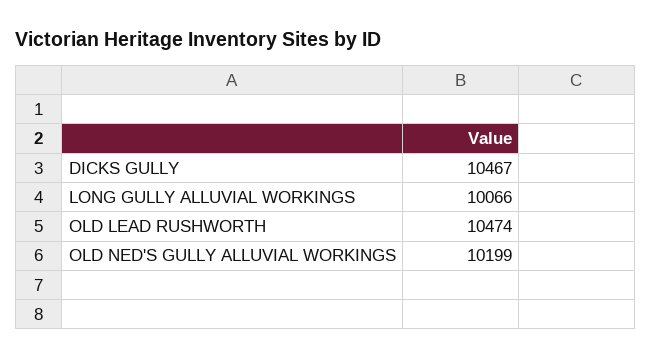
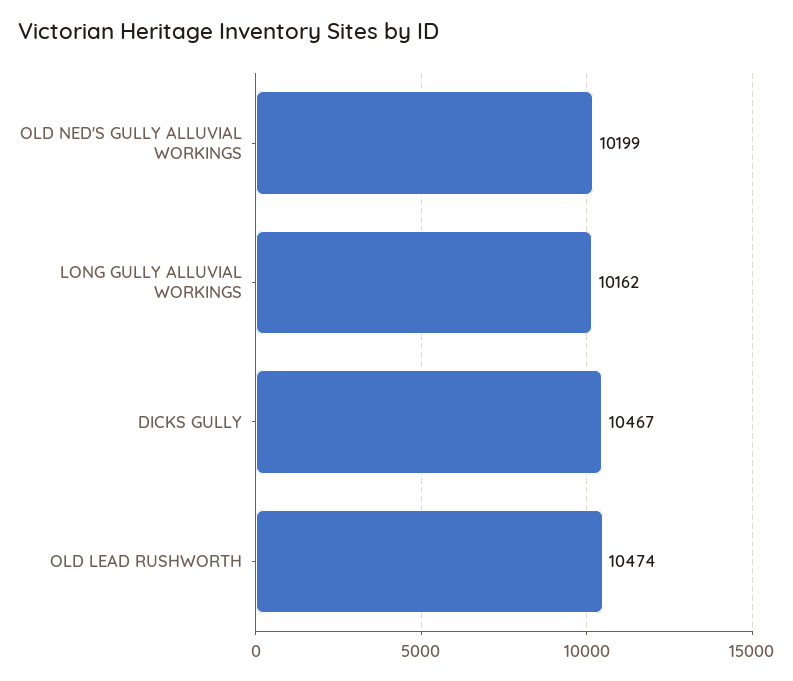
  {
    "DICKS GULLY": 10467,
-   "LONG GULLY ALLUVIAL WORKINGS": 10066,
+   "LONG GULLY ALLUVIAL WORKINGS": 10162,
    "OLD LEAD RUSHWORTH": 10474,
    "OLD NED'S GULLY ALLUVIAL WORKINGS": 10199
  }

